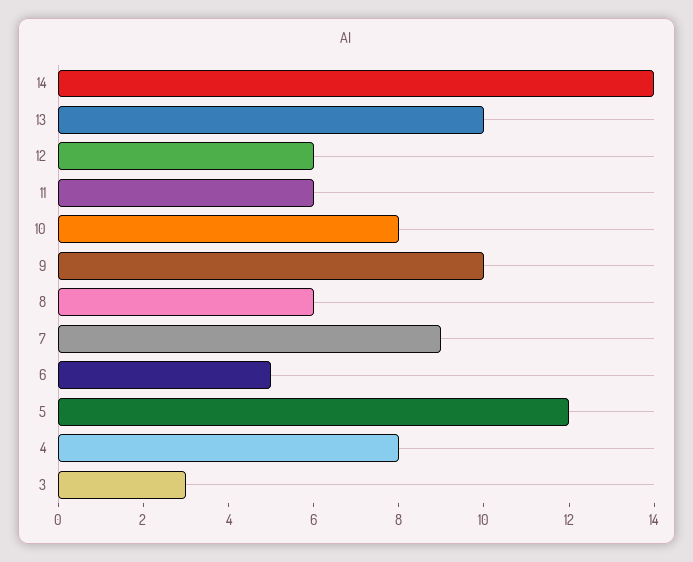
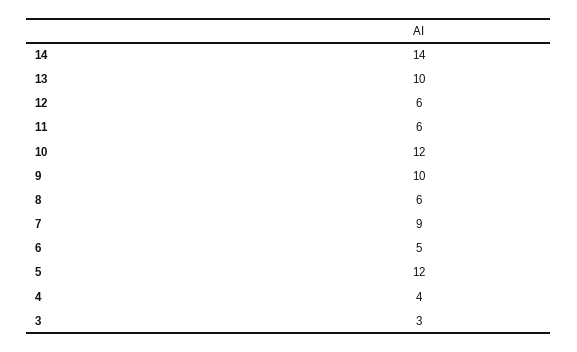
  {
    "14": 14,
    "13": 10,
    "12": 6,
    "11": 6,
-   "10": 8,
+   "10": 12,
    "9": 10,
    "8": 6,
    "7": 9,
    "6": 5,
    "5": 12,
-   "4": 8,
+   "4": 4,
    "3": 3
  }

